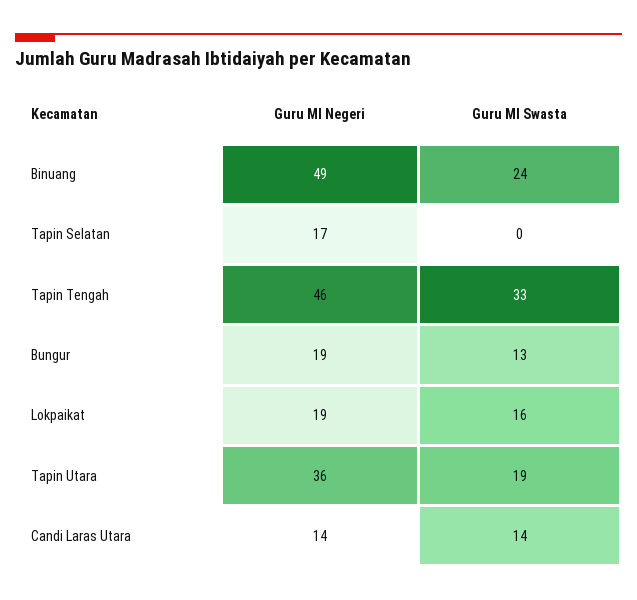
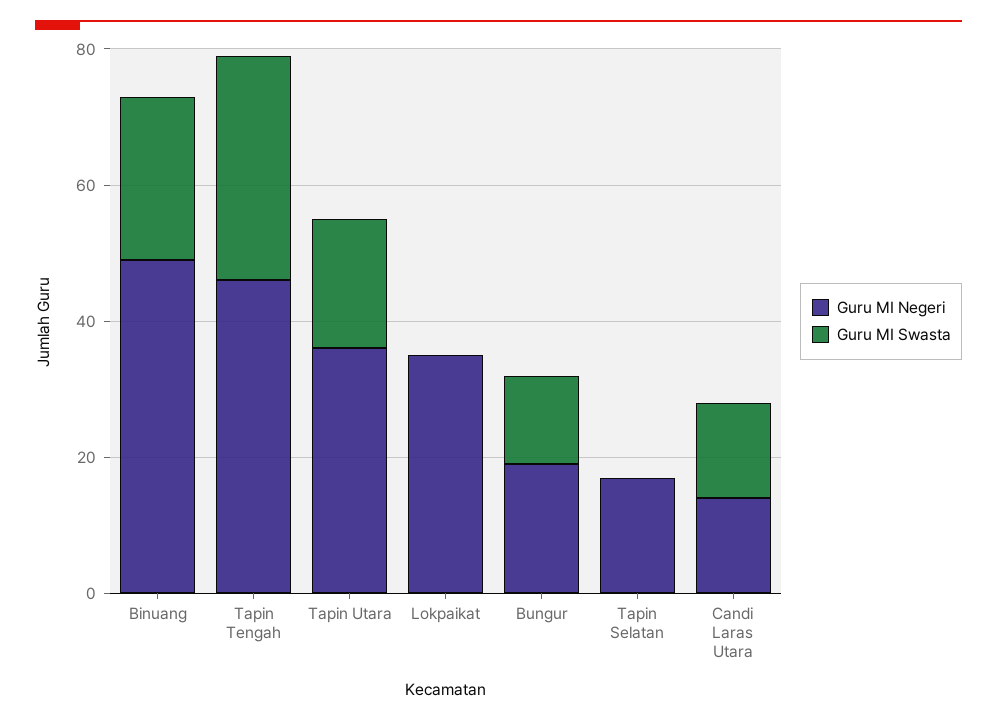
  {
    "Guru MI Negeri": {
      "Binuang": 49,
      "Tapin Selatan": 17,
      "Tapin Tengah": 46,
      "Bungur": 19,
-     "Lokpaikat": 19,
+     "Lokpaikat": 35,
      "Tapin Utara": 36,
      "Candi Laras Utara": 14
    },
    "Guru MI Swasta": {
      "Binuang": 24,
      "Tapin Selatan": 0,
      "Tapin Tengah": 33,
      "Bungur": 13,
-     "Lokpaikat": 16,
+     "Lokpaikat": 0,
      "Tapin Utara": 19,
      "Candi Laras Utara": 14
    }
  }

